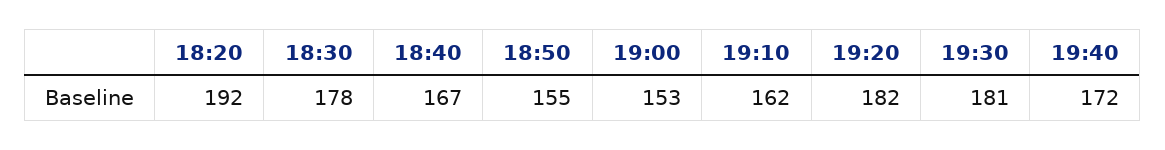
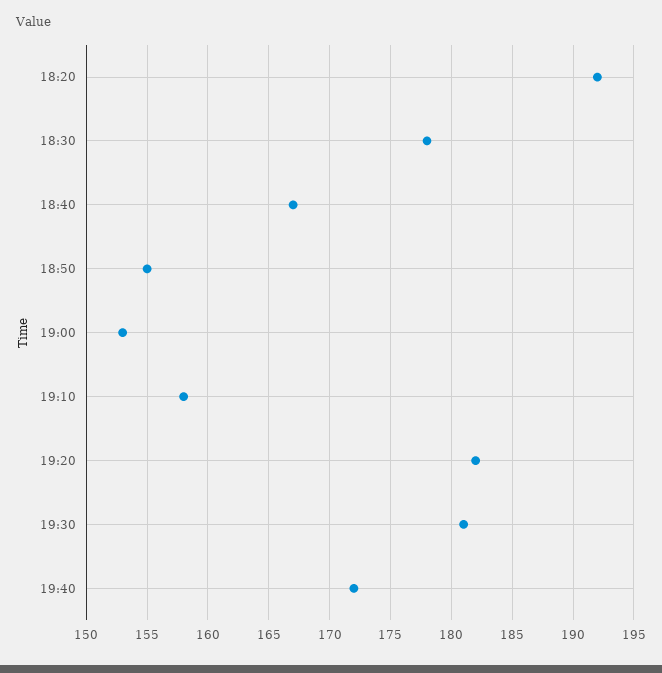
  {
    "18:20": 192,
    "18:30": 178,
    "18:40": 167,
    "18:50": 155,
    "19:00": 153,
-   "19:10": 162,
+   "19:10": 158,
    "19:20": 182,
    "19:30": 181,
    "19:40": 172
  }

